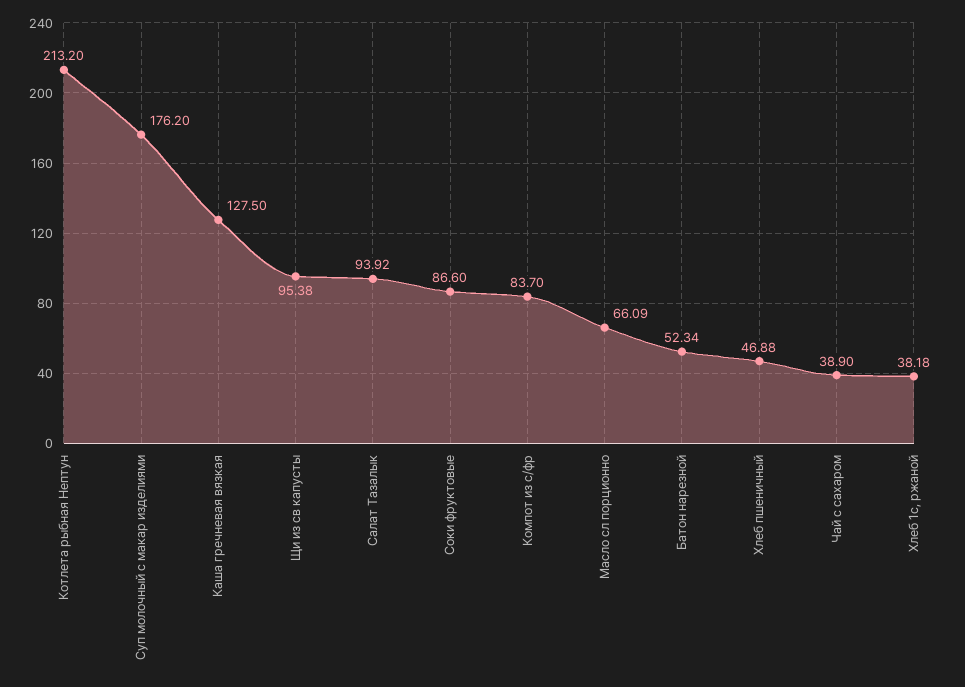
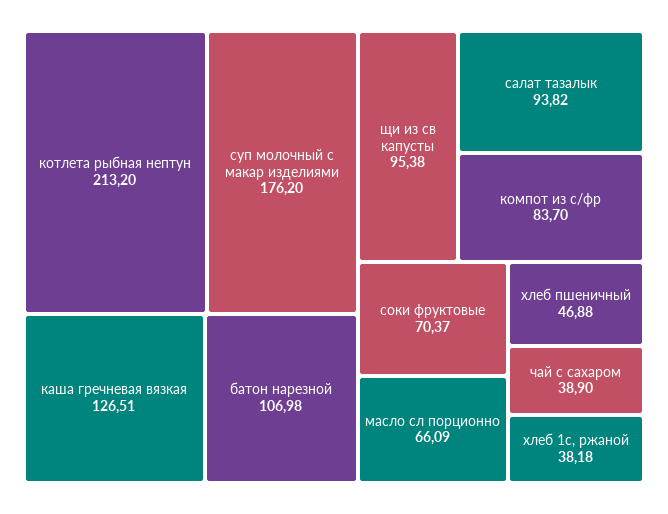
  {
    "Котлета рыбная Нептун": 213.2,
    "Суп молочный с макар изделиями": 176.2,
-   "Каша гречневая вязкая": 127.5,
+   "Каша гречневая вязкая": 126.51,
    "Щи из св капусты": 95.38,
-   "Салат Тазалык": 93.92,
+   "Салат Тазалык": 93.82,
-   "Соки фруктовые": 86.6,
+   "Соки фруктовые": 70.37,
    "Компот из с/фр": 83.7,
    "Масло сл порционно": 66.09,
-   "Батон нарезной": 52.34,
+   "Батон нарезной": 106.98,
    "Хлеб пшеничный": 46.88,
    "Чай с сахаром": 38.9,
    "Хлеб 1с, ржаной": 38.18
  }

